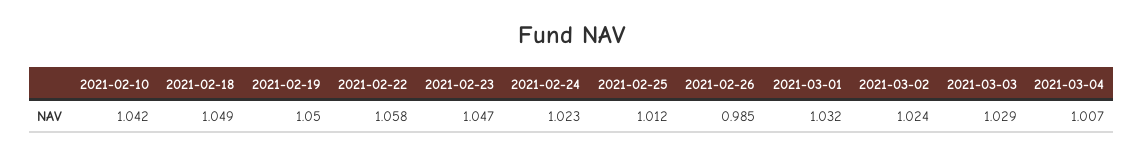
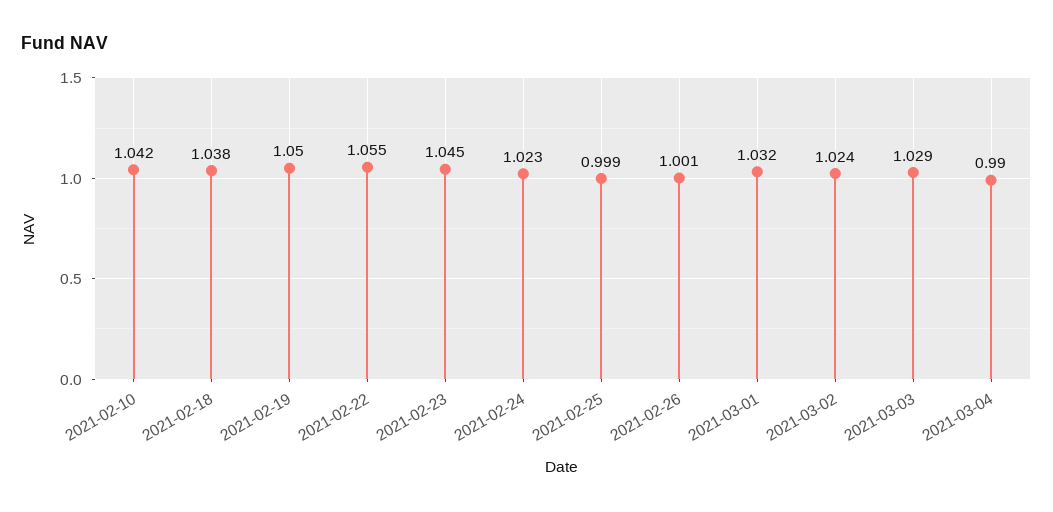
  {
    "2021-02-10": 1.042,
-   "2021-02-18": 1.049,
+   "2021-02-18": 1.038,
    "2021-02-19": 1.05,
-   "2021-02-22": 1.058,
+   "2021-02-22": 1.055,
-   "2021-02-23": 1.047,
+   "2021-02-23": 1.045,
    "2021-02-24": 1.023,
-   "2021-02-25": 1.012,
+   "2021-02-25": 0.999,
-   "2021-02-26": 0.985,
+   "2021-02-26": 1.001,
    "2021-03-01": 1.032,
    "2021-03-02": 1.024,
    "2021-03-03": 1.029,
-   "2021-03-04": 1.007
+   "2021-03-04": 0.99
  }

